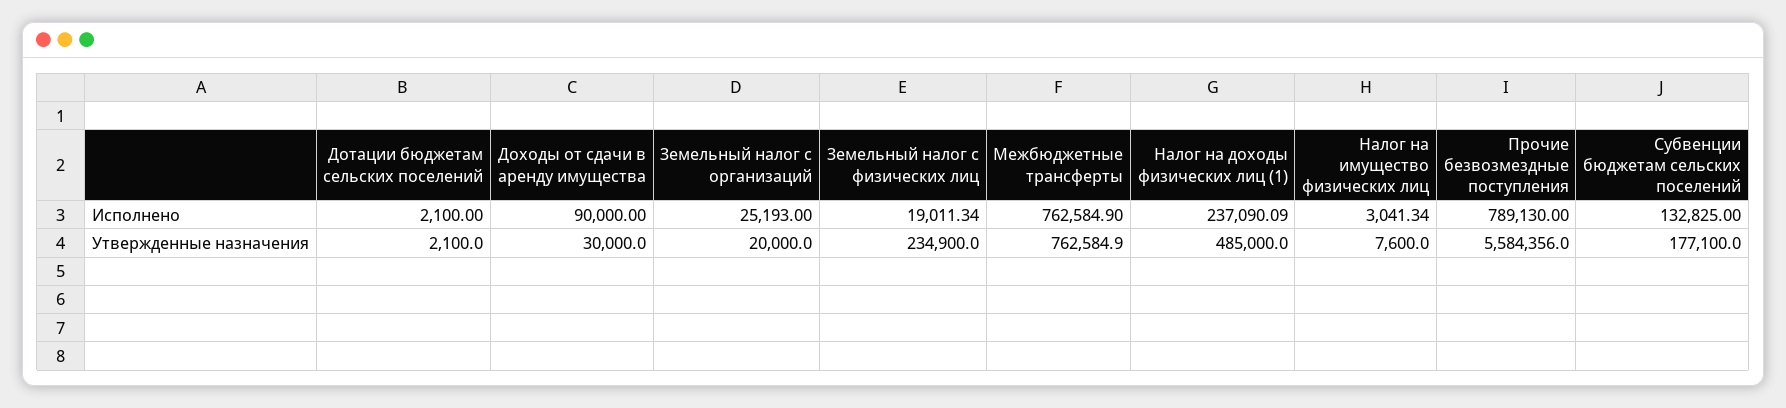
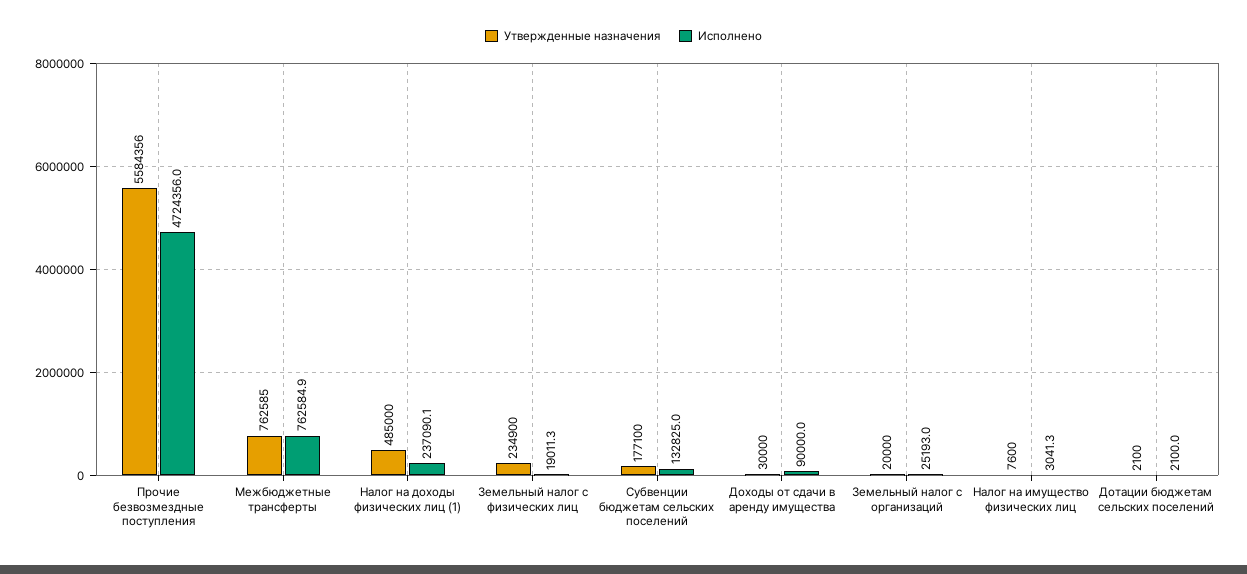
  {
    "Исполнено": {
      "Дотации бюджетам сельских поселений": 2100,
      "Доходы от сдачи в аренду имущества": 90000,
      "Земельный налог с организаций": 25193,
      "Земельный налог с физических лиц": 19011.34,
      "Межбюджетные трансферты": 762584.9,
      "Налог на доходы физических лиц (1)": 237090.09,
      "Налог на имущество физических лиц": 3041.34,
-     "Прочие безвозмездные поступления": 789130,
+     "Прочие безвозмездные поступления": 4724356,
      "Субвенции бюджетам сельских поселений": 132825
    },
    "Утвержденные назначения": {
      "Дотации бюджетам сельских поселений": 2100,
      "Доходы от сдачи в аренду имущества": 30000,
      "Земельный налог с организаций": 20000,
      "Земельный налог с физических лиц": 234900,
      "Межбюджетные трансферты": 762584.9,
      "Налог на доходы физических лиц (1)": 485000,
      "Налог на имущество физических лиц": 7600,
      "Прочие безвозмездные поступления": 5584356,
      "Субвенции бюджетам сельских поселений": 177100
    }
  }

